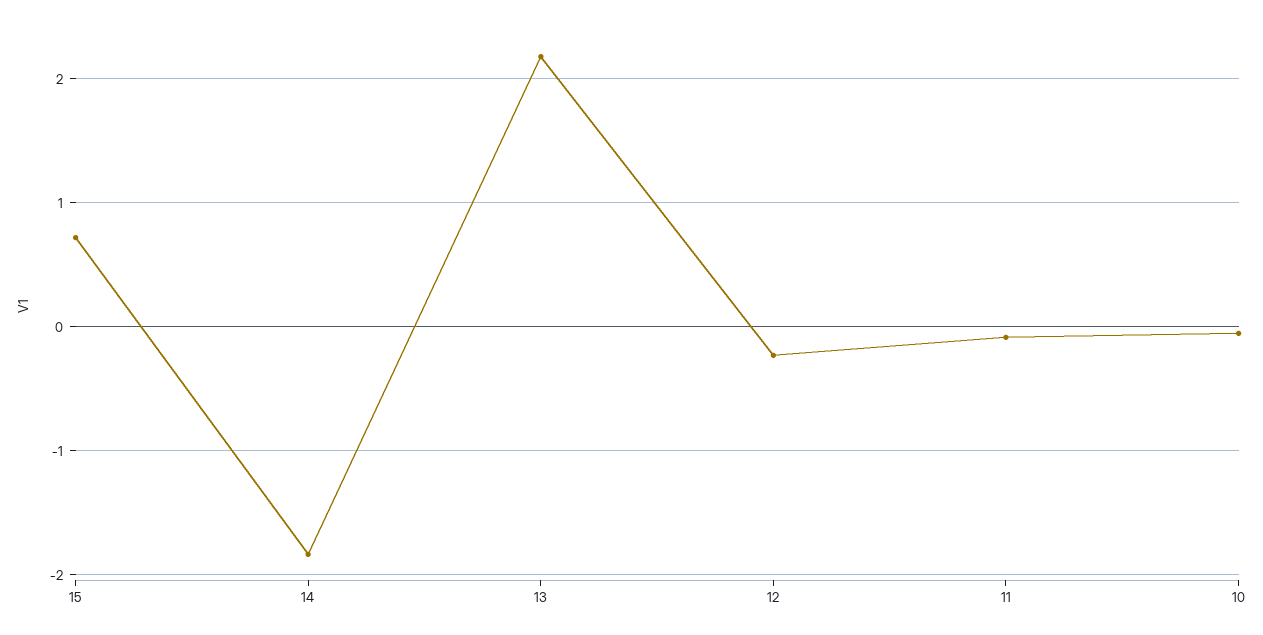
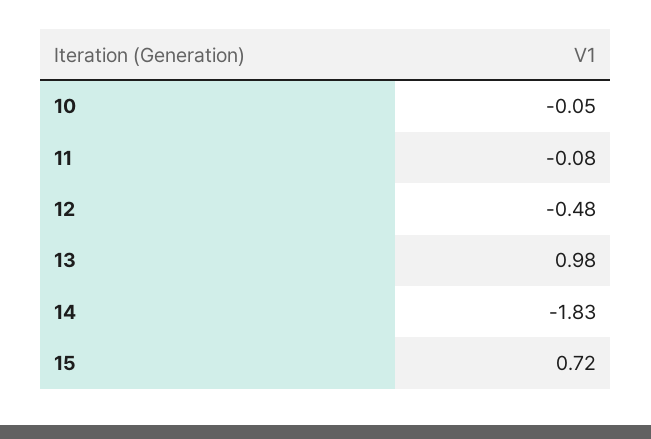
  {
    "15": 0.72,
    "14": -1.83,
-   "13": 2.2,
+   "13": 0.98,
-   "12": -0.2,
+   "12": -0.48,
    "11": -0.08,
    "10": -0.05
  }

